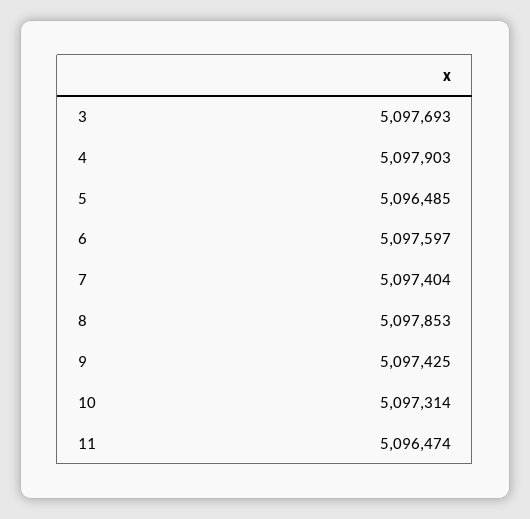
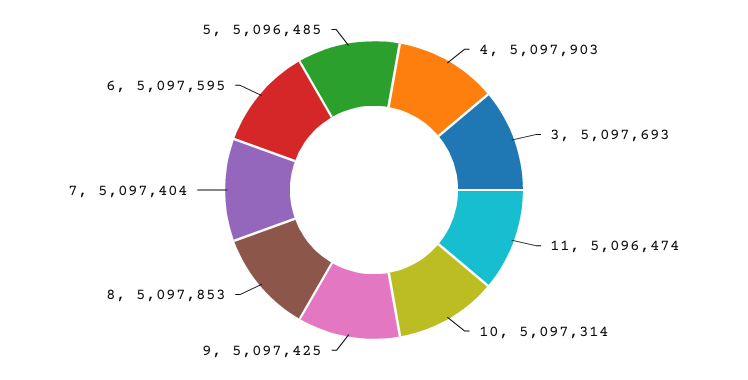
  {
    "3": 5097693,
    "4": 5097903,
    "5": 5096485,
-   "6": 5097597,
+   "6": 5097595,
    "7": 5097404,
    "8": 5097853,
    "9": 5097425,
    "10": 5097314,
    "11": 5096474
  }

